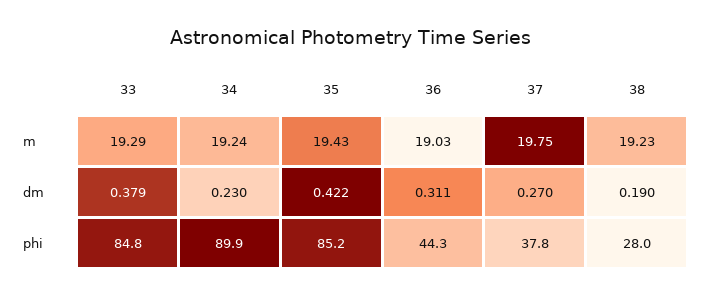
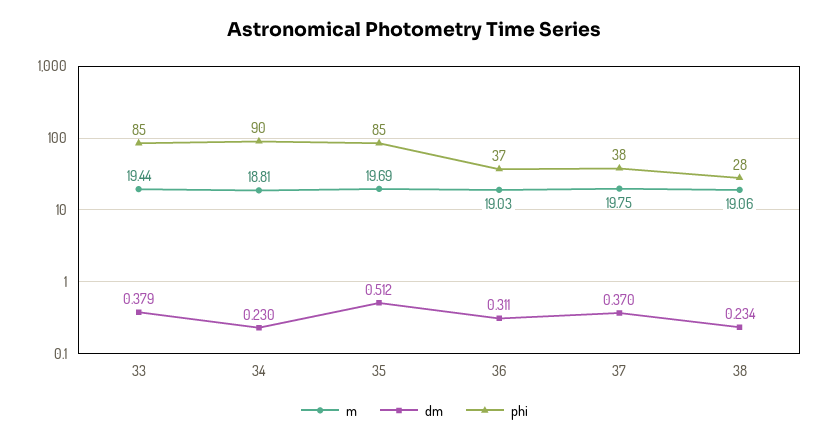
  {
    "m": {
-     "33": 19.29,
+     "33": 19.44,
-     "34": 19.24,
+     "34": 18.81,
-     "35": 19.43,
+     "35": 19.69,
      "36": 19.03,
      "37": 19.75,
-     "38": 19.23
+     "38": 19.06
    },
    "dm": {
      "33": 0.379,
      "34": 0.23,
-     "35": 0.422,
+     "35": 0.512,
      "36": 0.311,
-     "37": 0.27,
+     "37": 0.37,
-     "38": 0.19
+     "38": 0.234
    },
    "phi": {
      "33": 84.8,
      "34": 89.9,
      "35": 85.2,
-     "36": 44.3,
+     "36": 37,
      "37": 37.8,
      "38": 28
    }
  }

